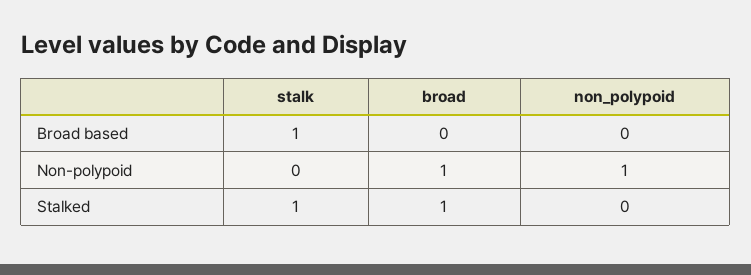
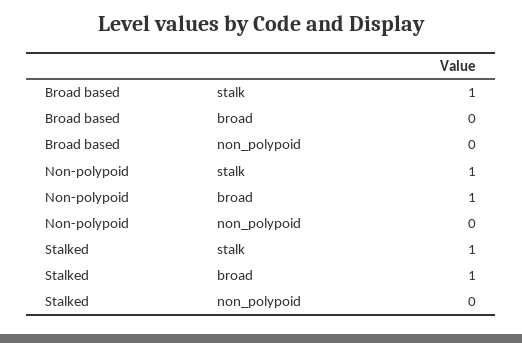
  {
    "stalk": {
      "Broad based": 1,
-     "Non-polypoid": 0,
+     "Non-polypoid": 1,
      "Stalked": 1
    },
    "broad": {
      "Broad based": 0,
      "Non-polypoid": 1,
      "Stalked": 1
    },
    "non_polypoid": {
      "Broad based": 0,
-     "Non-polypoid": 1,
+     "Non-polypoid": 0,
      "Stalked": 0
    }
  }

